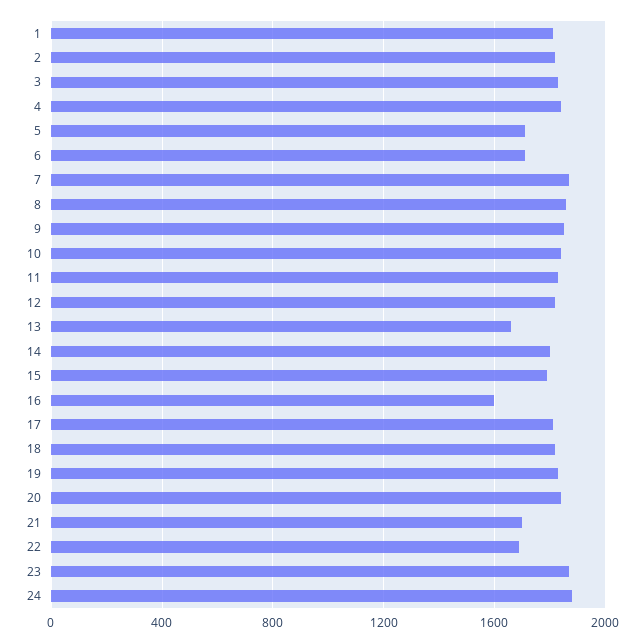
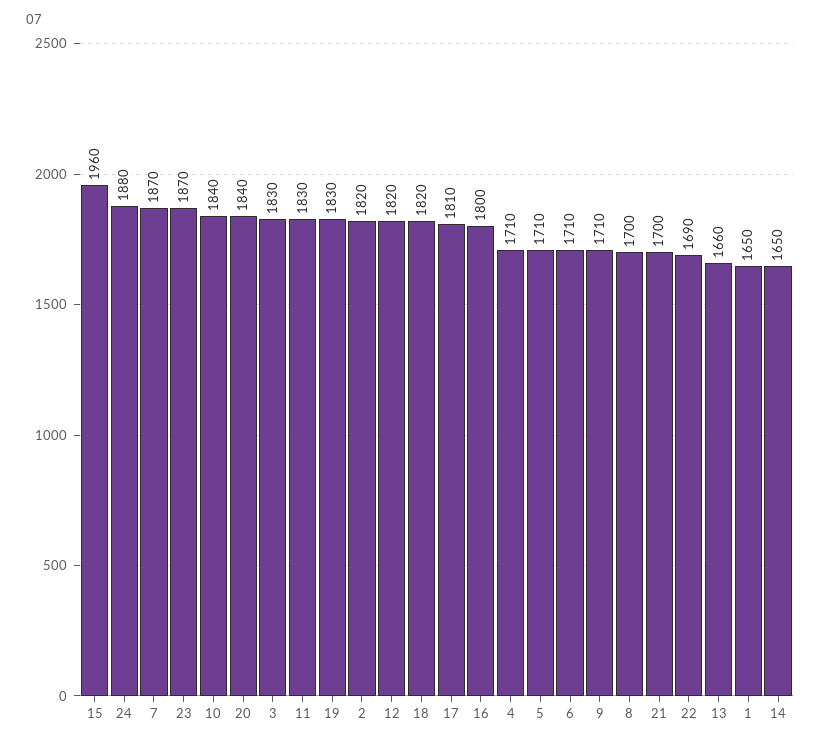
  {
-   "1": 1800,
+   "1": 1650,
    "2": 1820,
    "3": 1830,
-   "4": 1850,
+   "4": 1710,
    "5": 1710,
    "6": 1710,
    "7": 1870,
-   "8": 1850,
+   "8": 1700,
-   "9": 1850,
+   "9": 1710,
    "10": 1840,
    "11": 1830,
    "12": 1820,
    "13": 1660,
-   "14": 1800,
+   "14": 1650,
-   "15": 1800,
+   "15": 1960,
-   "16": 1600,
+   "16": 1800,
    "17": 1810,
    "18": 1820,
    "19": 1830,
    "20": 1840,
    "21": 1700,
    "22": 1690,
    "23": 1870,
    "24": 1880
  }

